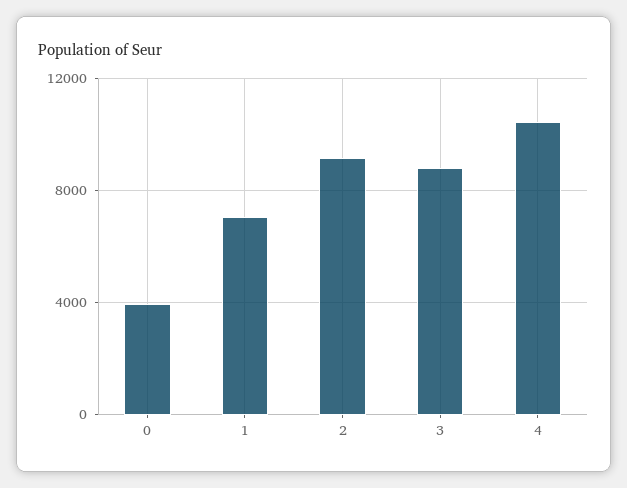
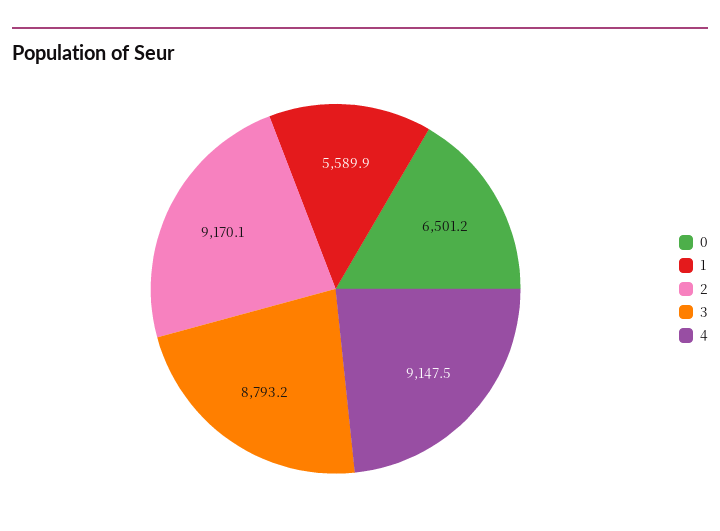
  {
-   "0": 4000,
+   "0": 6501.2,
-   "1": 7000,
+   "1": 5589.9,
    "2": 9170.1,
    "3": 8793.2,
-   "4": 10500
+   "4": 9147.5
  }

